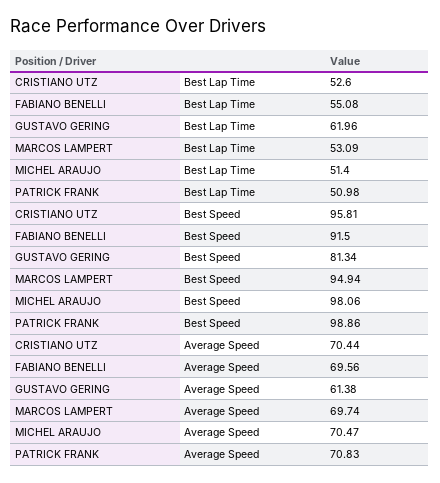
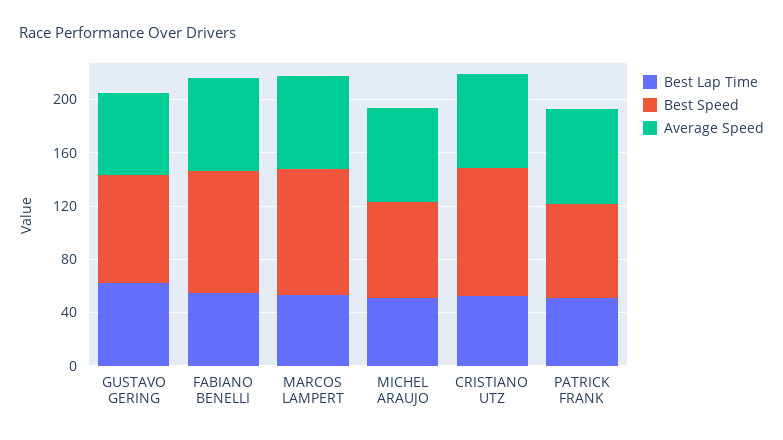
  {
    "Best Lap Time": {
      "CRISTIANO UTZ": 52.6,
      "FABIANO BENELLI": 55.08,
      "GUSTAVO GERING": 61.96,
      "MARCOS LAMPERT": 53.09,
      "MICHEL ARAUJO": 51.4,
      "PATRICK FRANK": 50.98
    },
    "Best Speed": {
      "CRISTIANO UTZ": 95.81,
      "FABIANO BENELLI": 91.5,
      "GUSTAVO GERING": 81.34,
      "MARCOS LAMPERT": 94.94,
-     "MICHEL ARAUJO": 98.06,
+     "MICHEL ARAUJO": 70,
-     "PATRICK FRANK": 98.86
+     "PATRICK FRANK": 70
    },
    "Average Speed": {
      "CRISTIANO UTZ": 70.44,
      "FABIANO BENELLI": 69.56,
      "GUSTAVO GERING": 61.38,
      "MARCOS LAMPERT": 69.74,
      "MICHEL ARAUJO": 70.47,
      "PATRICK FRANK": 70.83
    }
  }

